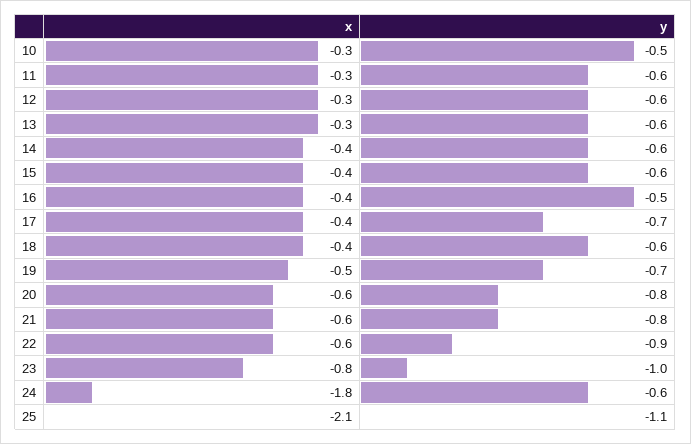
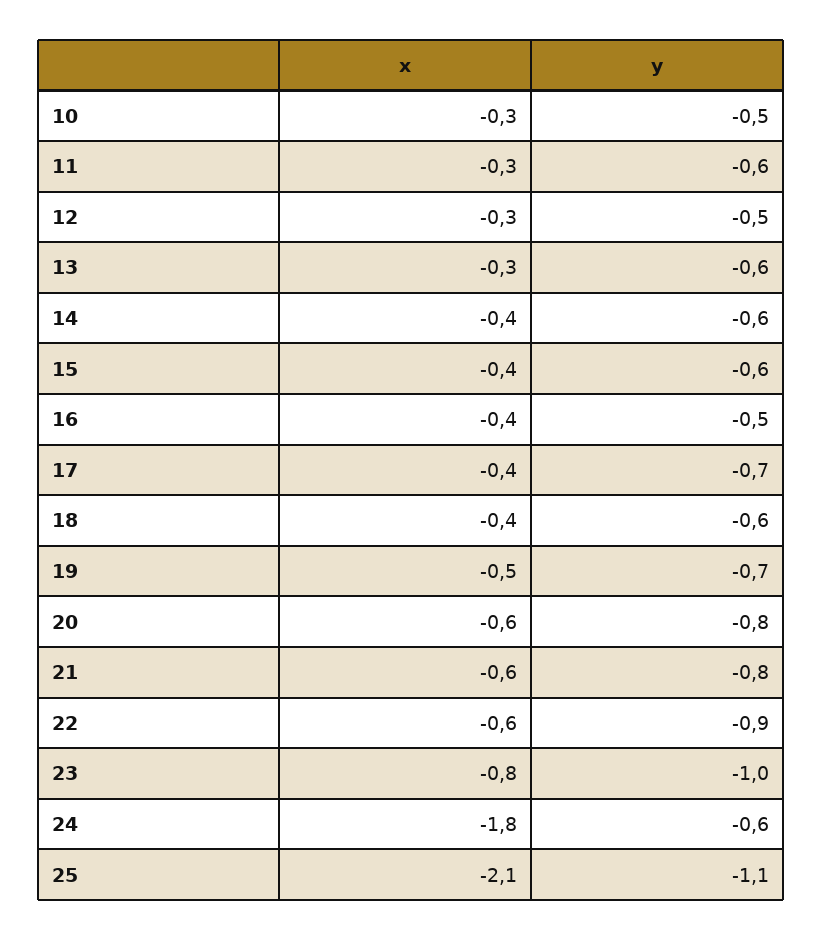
  {
    "x": {
      "10": -0.3,
      "11": -0.3,
      "12": -0.3,
      "13": -0.3,
      "14": -0.4,
      "15": -0.4,
      "16": -0.4,
      "17": -0.4,
      "18": -0.4,
      "19": -0.5,
      "20": -0.6,
      "21": -0.6,
      "22": -0.6,
      "23": -0.8,
      "24": -1.8,
      "25": -2.1
    },
    "y": {
      "10": -0.5,
      "11": -0.6,
-     "12": -0.6,
+     "12": -0.5,
      "13": -0.6,
      "14": -0.6,
      "15": -0.6,
      "16": -0.5,
      "17": -0.7,
      "18": -0.6,
      "19": -0.7,
      "20": -0.8,
      "21": -0.8,
      "22": -0.9,
      "23": -1,
      "24": -0.6,
      "25": -1.1
    }
  }

